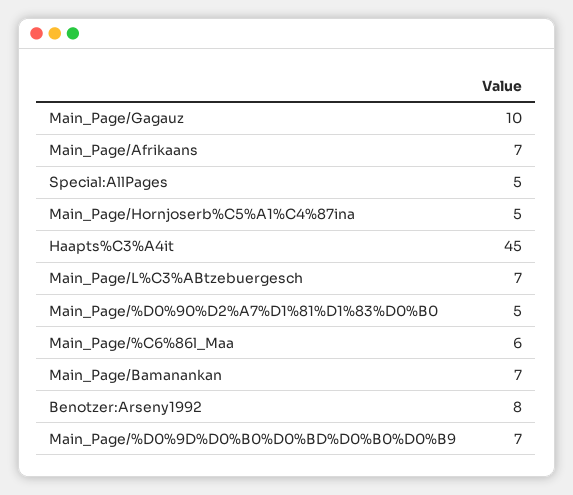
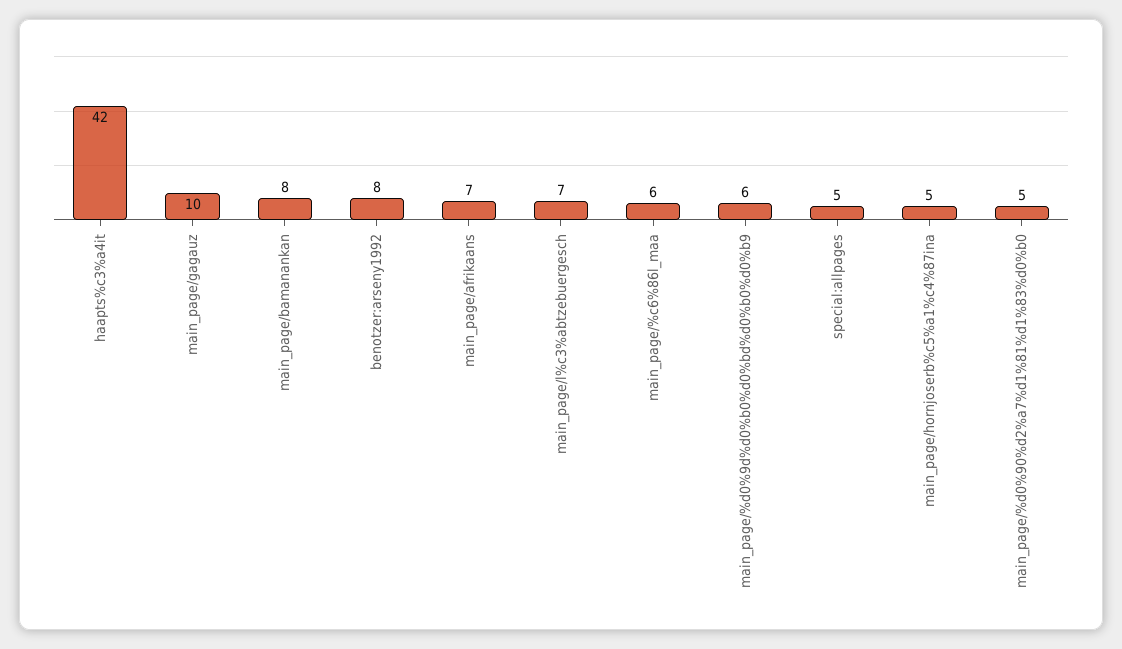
  {
    "Main_Page/Gagauz": 10,
    "Main_Page/Afrikaans": 7,
    "Special:AllPages": 5,
    "Main_Page/Hornjoserb%C5%A1%C4%87ina": 5,
-   "Haapts%C3%A4it": 45,
+   "Haapts%C3%A4it": 42,
    "Main_Page/L%C3%ABtzebuergesch": 7,
    "Main_Page/%D0%90%D2%A7%D1%81%D1%83%D0%B0": 5,
    "Main_Page/%C6%86l_Maa": 6,
-   "Main_Page/Bamanankan": 7,
+   "Main_Page/Bamanankan": 8,
    "Benotzer:Arseny1992": 8,
-   "Main_Page/%D0%9D%D0%B0%D0%BD%D0%B0%D0%B9": 7
+   "Main_Page/%D0%9D%D0%B0%D0%BD%D0%B0%D0%B9": 6
  }

